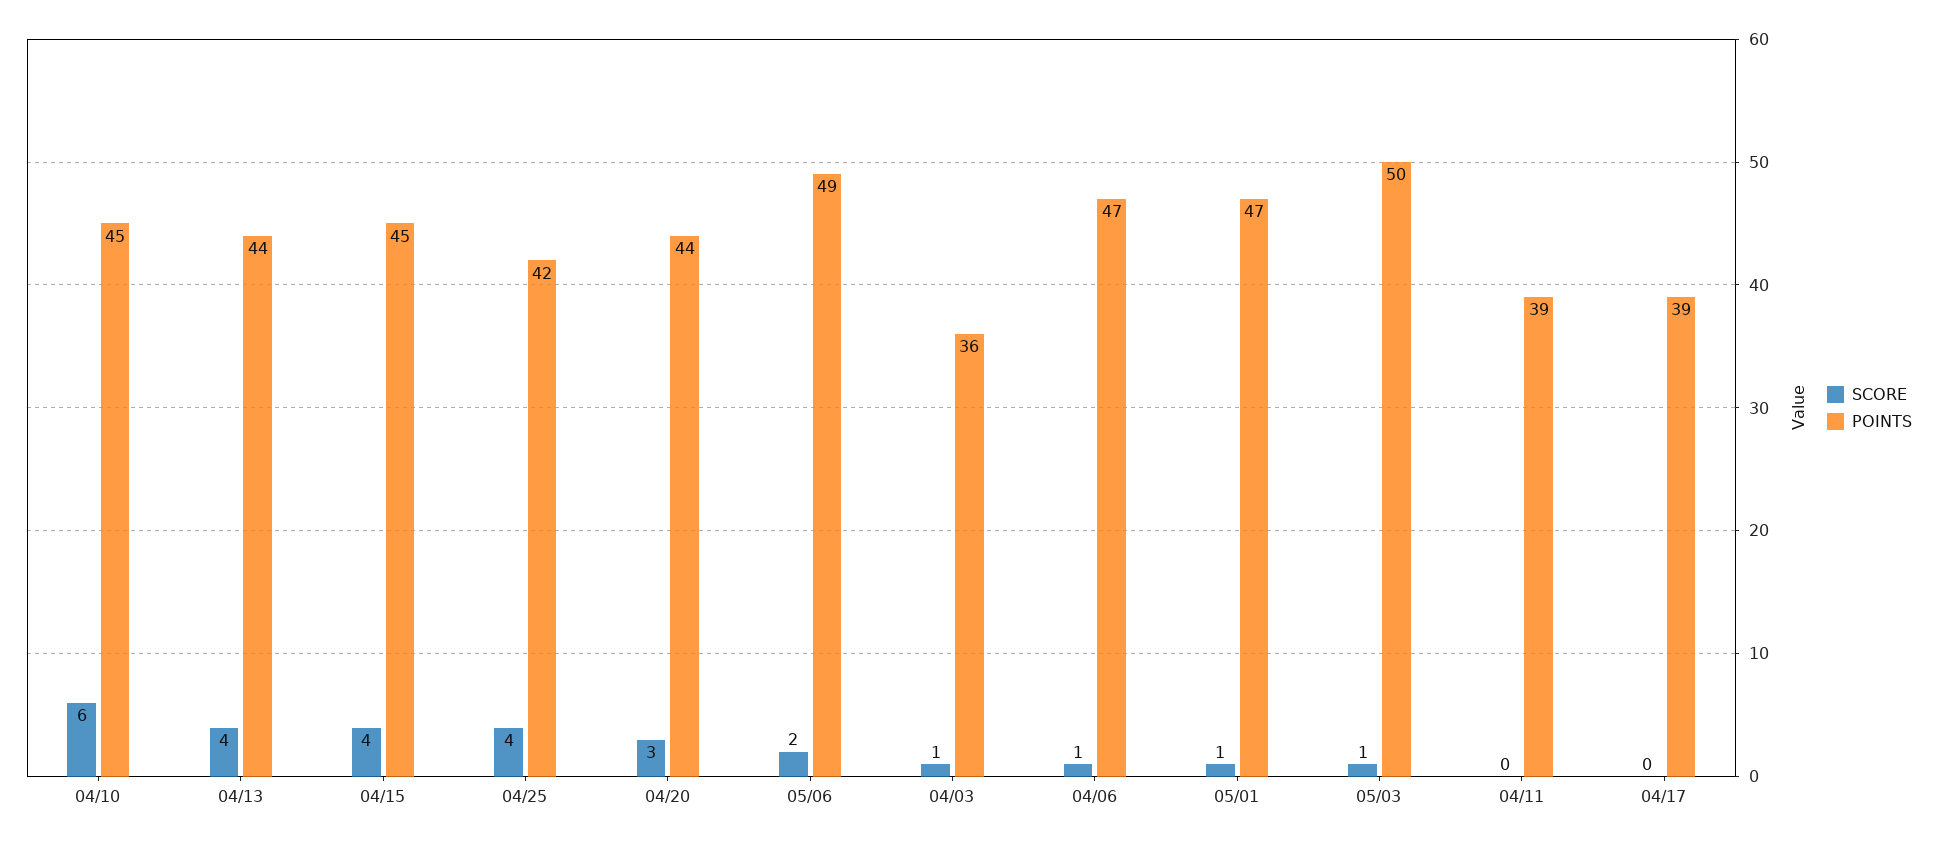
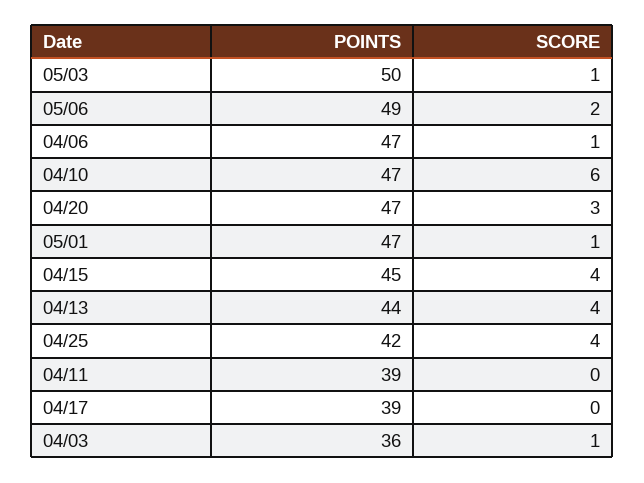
  {
    "SCORE": {
      "04/10": 6,
      "04/13": 4,
      "04/15": 4,
      "04/25": 4,
      "04/20": 3,
      "05/06": 2,
      "04/03": 1,
      "04/06": 1,
      "05/01": 1,
      "05/03": 1,
      "04/11": 0,
      "04/17": 0
    },
    "POINTS": {
-     "04/10": 45,
+     "04/10": 47,
      "04/13": 44,
      "04/15": 45,
      "04/25": 42,
-     "04/20": 44,
+     "04/20": 47,
      "05/06": 49,
      "04/03": 36,
      "04/06": 47,
      "05/01": 47,
      "05/03": 50,
      "04/11": 39,
      "04/17": 39
    }
  }

